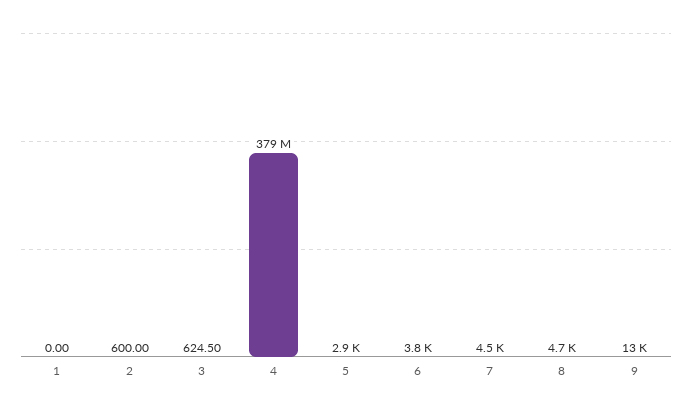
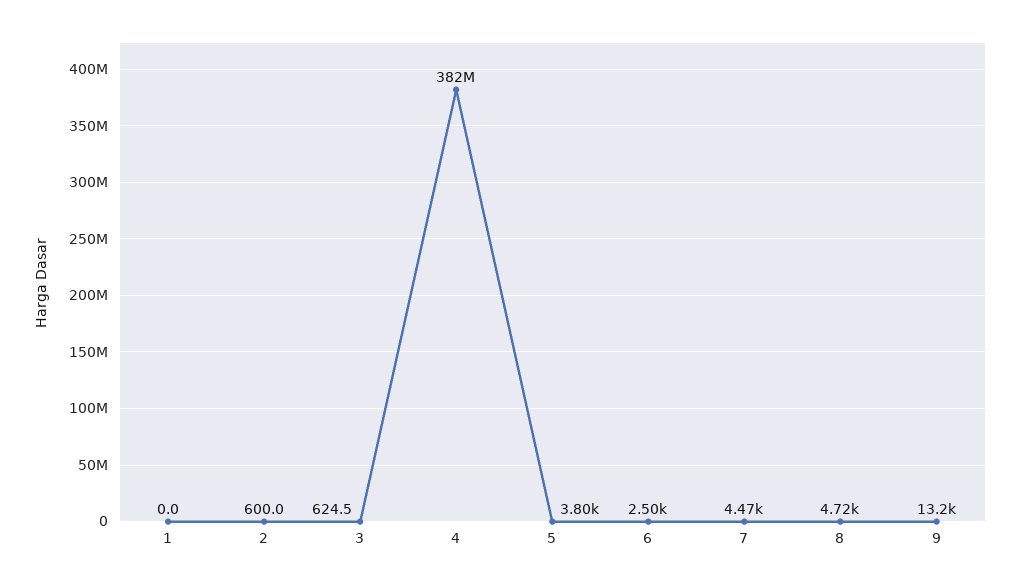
  {
    "1": 0,
    "2": 600,
    "3": 624.5,
-   "4": 379000000,
+   "4": 382000000,
-   "5": 2900,
+   "5": 3800,
-   "6": 3800,
+   "6": 2500,
    "7": 4470,
    "8": 4720,
    "9": 13200
  }

